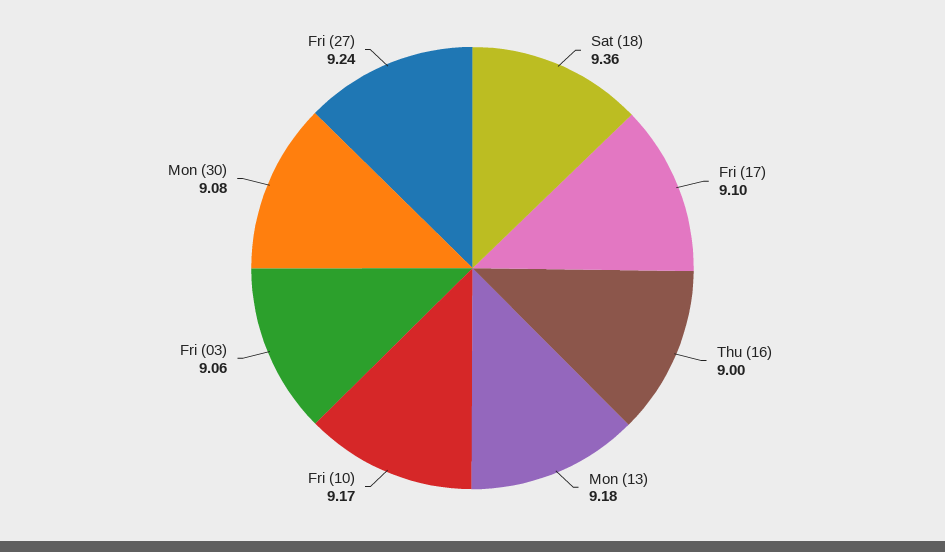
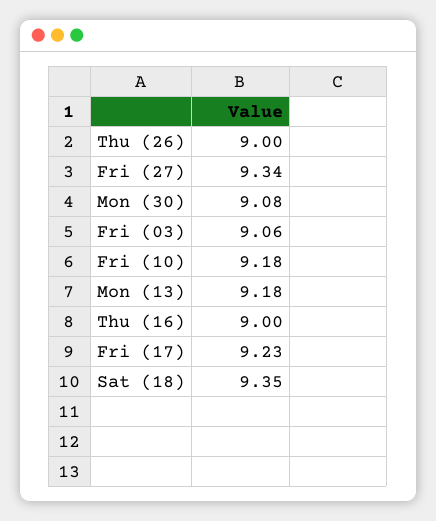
  {
-   "Sat (18)": 9.36,
+   "Sat (18)": 9.35,
-   "Fri (17)": 9.1,
+   "Fri (17)": 9.23,
    "Thu (16)": 9,
    "Mon (13)": 9.18,
-   "Fri (10)": 9.17,
+   "Fri (10)": 9.18,
    "Fri (03)": 9.06,
    "Mon (30)": 9.08,
-   "Fri (27)": 9.24
+   "Fri (27)": 9.34,
+   "Thu (26)": 9
  }

